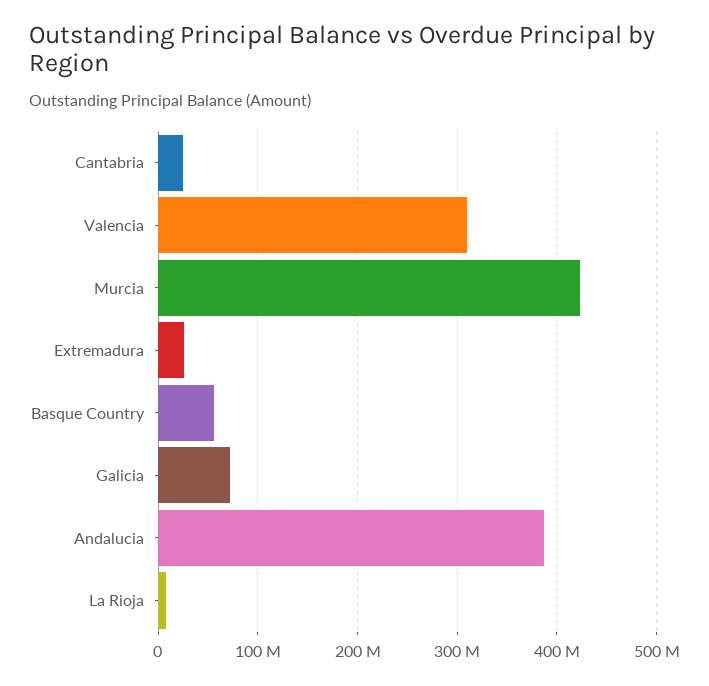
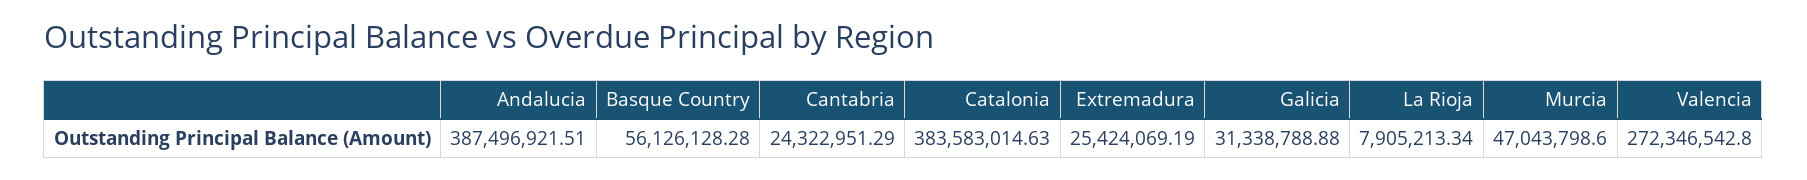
  {
    "Cantabria": 24322951.29,
-   "Valencia": 310000000,
+   "Valencia": 272346542.8,
-   "Murcia": 420000000,
+   "Murcia": 47043798.6,
    "Extremadura": 25424069.19,
    "Basque Country": 56126128.28,
-   "Galicia": 70000000,
+   "Galicia": 31338788.88,
    "Andalucia": 387496921.51,
-   "La Rioja": 7905213.34
+   "La Rioja": 7905213.34,
+   "Catalonia": 383583014.63
  }

